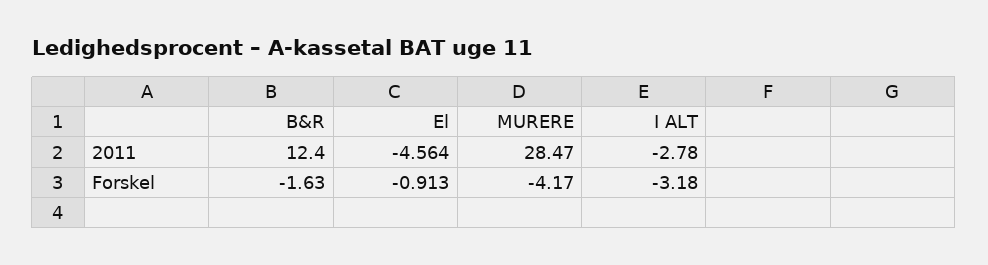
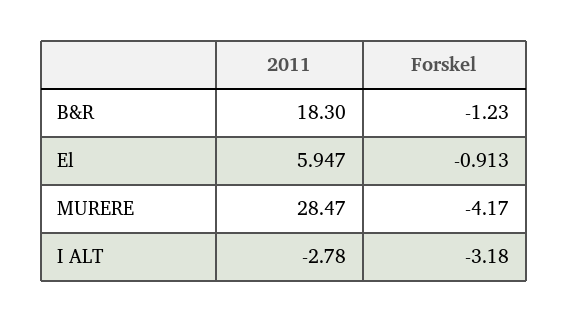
  {
    "B&R": {
-     "2011": 12.4,
+     "2011": 18.3,
-     "Forskel": -1.63
+     "Forskel": -1.23
    },
    "El": {
-     "2011": -4.564,
+     "2011": 5.947,
      "Forskel": -0.913
    },
    "MURERE": {
      "2011": 28.47,
      "Forskel": -4.17
    },
    "I ALT": {
      "2011": -2.78,
      "Forskel": -3.18
    }
  }

